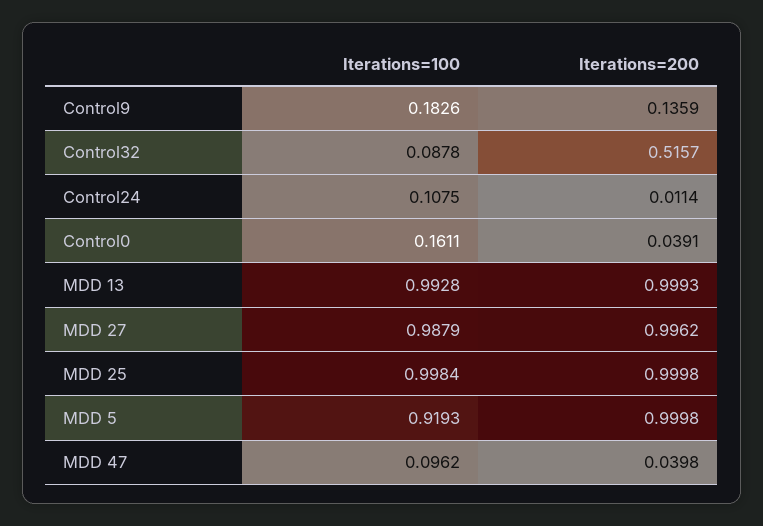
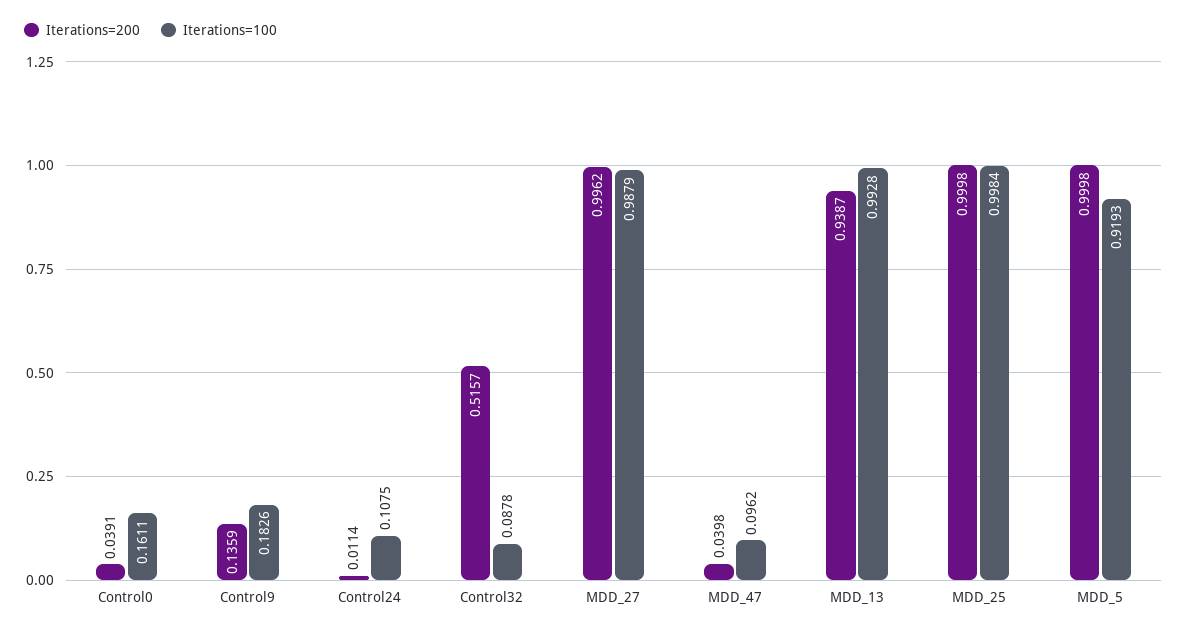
  {
    "Iterations=100": {
      "Control9": 0.1826,
      "Control32": 0.0878,
      "Control24": 0.1075,
      "Control0": 0.1611,
      "MDD 13": 0.9928,
      "MDD 27": 0.9879,
      "MDD 25": 0.9984,
      "MDD 5": 0.9193,
      "MDD 47": 0.0962
    },
    "Iterations=200": {
      "Control9": 0.1359,
      "Control32": 0.5157,
      "Control24": 0.0114,
      "Control0": 0.0391,
-     "MDD 13": 0.9993,
+     "MDD 13": 0.9387,
      "MDD 27": 0.9962,
      "MDD 25": 0.9998,
      "MDD 5": 0.9998,
      "MDD 47": 0.0398
    }
  }

